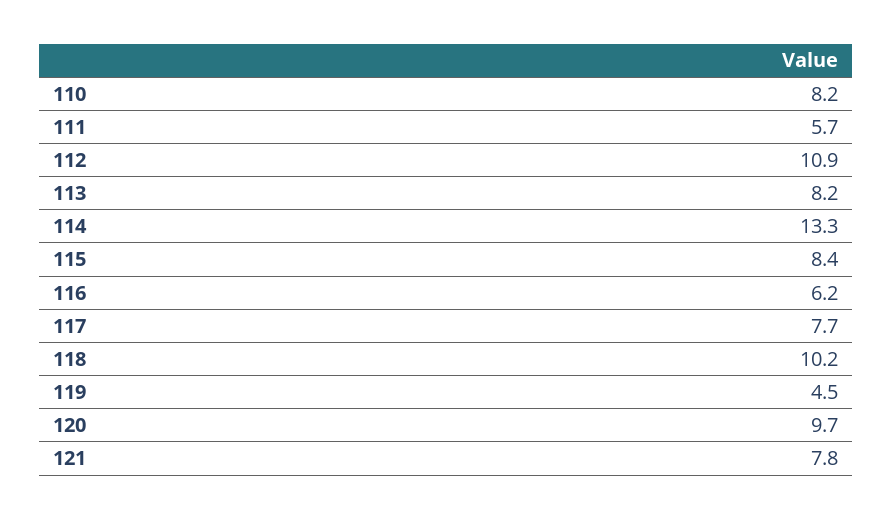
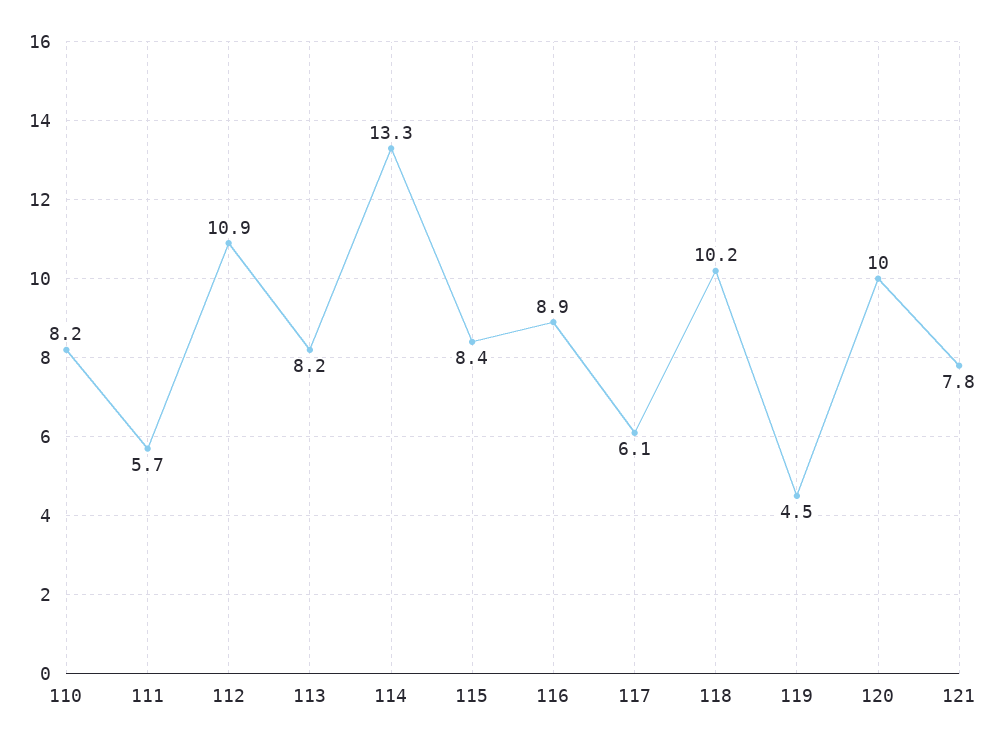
  {
    "110": 8.2,
    "111": 5.7,
    "112": 10.9,
    "113": 8.2,
    "114": 13.3,
    "115": 8.4,
-   "116": 6.2,
+   "116": 8.9,
-   "117": 7.7,
+   "117": 6.1,
    "118": 10.2,
    "119": 4.5,
-   "120": 9.7,
+   "120": 10,
    "121": 7.8
  }

